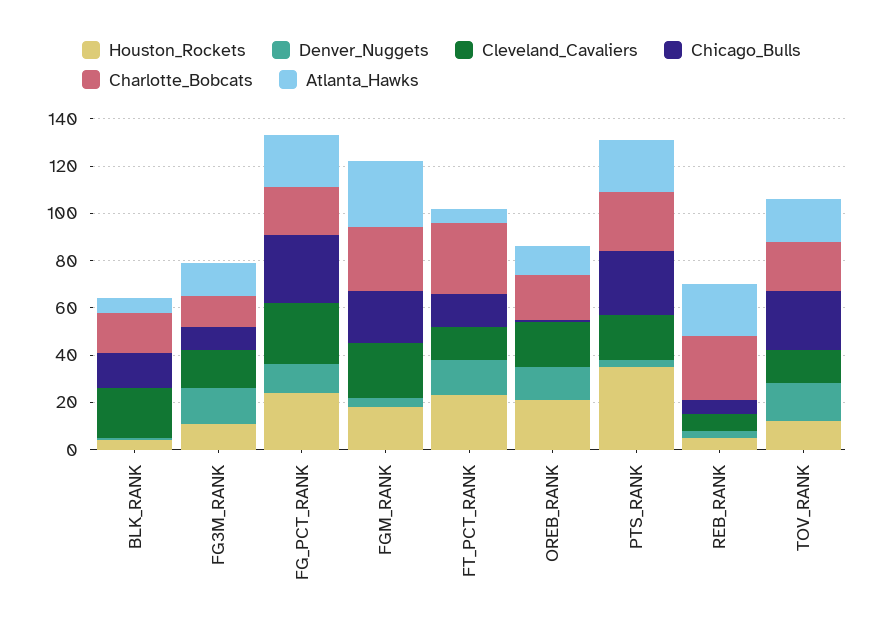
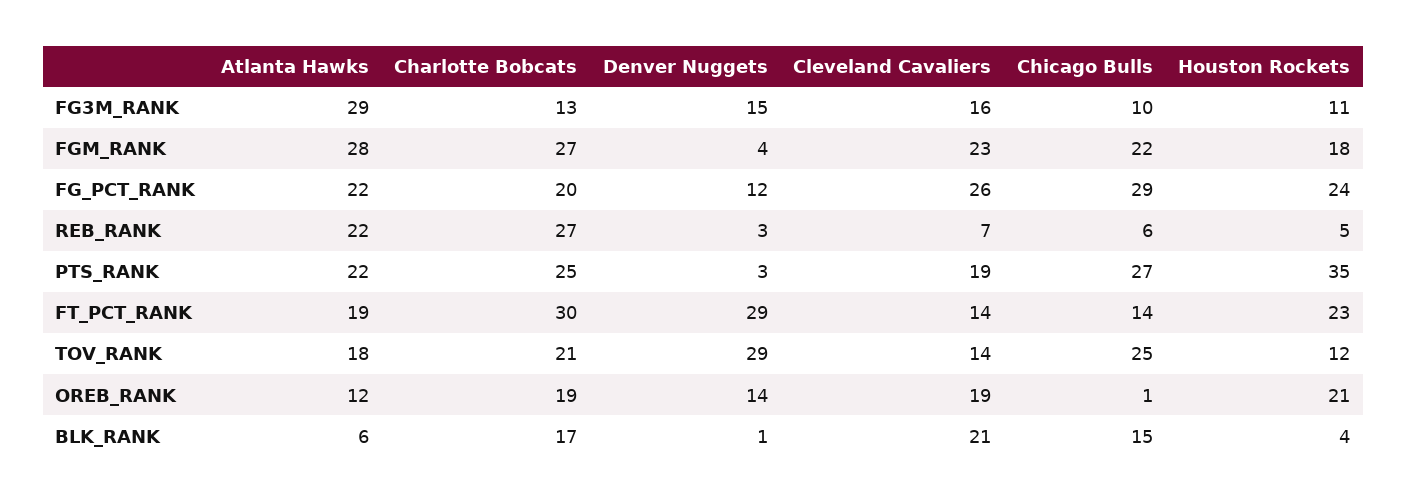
  {
    "Houston_Rockets": {
      "BLK_RANK": 4,
      "FG3M_RANK": 11,
      "FG_PCT_RANK": 24,
      "FGM_RANK": 18,
      "FT_PCT_RANK": 23,
      "OREB_RANK": 21,
      "PTS_RANK": 35,
      "REB_RANK": 5,
      "TOV_RANK": 12
    },
    "Denver_Nuggets": {
      "BLK_RANK": 1,
      "FG3M_RANK": 15,
      "FG_PCT_RANK": 12,
      "FGM_RANK": 4,
-     "FT_PCT_RANK": 15,
+     "FT_PCT_RANK": 29,
      "OREB_RANK": 14,
      "PTS_RANK": 3,
      "REB_RANK": 3,
-     "TOV_RANK": 15
+     "TOV_RANK": 29
    },
    "Cleveland_Cavaliers": {
      "BLK_RANK": 21,
      "FG3M_RANK": 16,
      "FG_PCT_RANK": 26,
      "FGM_RANK": 23,
      "FT_PCT_RANK": 14,
      "OREB_RANK": 19,
      "PTS_RANK": 19,
      "REB_RANK": 7,
      "TOV_RANK": 14
    },
    "Chicago_Bulls": {
      "BLK_RANK": 15,
      "FG3M_RANK": 10,
      "FG_PCT_RANK": 29,
      "FGM_RANK": 22,
      "FT_PCT_RANK": 14,
      "OREB_RANK": 1,
      "PTS_RANK": 27,
      "REB_RANK": 6,
      "TOV_RANK": 25
    },
    "Charlotte_Bobcats": {
      "BLK_RANK": 17,
      "FG3M_RANK": 13,
      "FG_PCT_RANK": 20,
      "FGM_RANK": 27,
      "FT_PCT_RANK": 30,
      "OREB_RANK": 19,
      "PTS_RANK": 25,
      "REB_RANK": 27,
      "TOV_RANK": 21
    },
    "Atlanta_Hawks": {
      "BLK_RANK": 6,
-     "FG3M_RANK": 15,
+     "FG3M_RANK": 29,
      "FG_PCT_RANK": 22,
      "FGM_RANK": 28,
-     "FT_PCT_RANK": 5,
+     "FT_PCT_RANK": 19,
      "OREB_RANK": 12,
      "PTS_RANK": 22,
      "REB_RANK": 22,
      "TOV_RANK": 18
    }
  }

